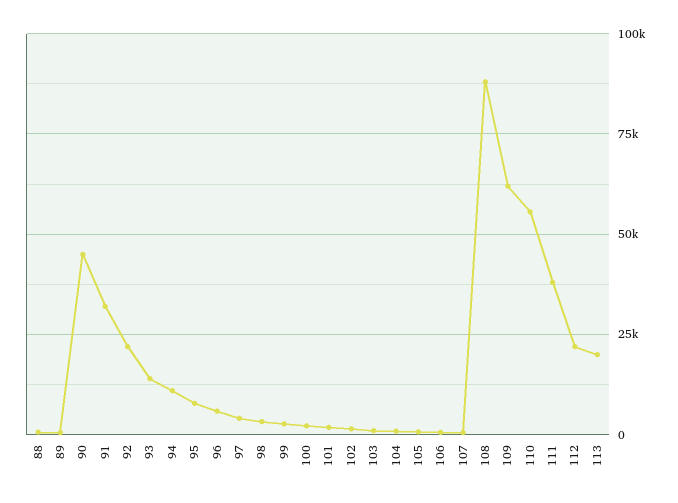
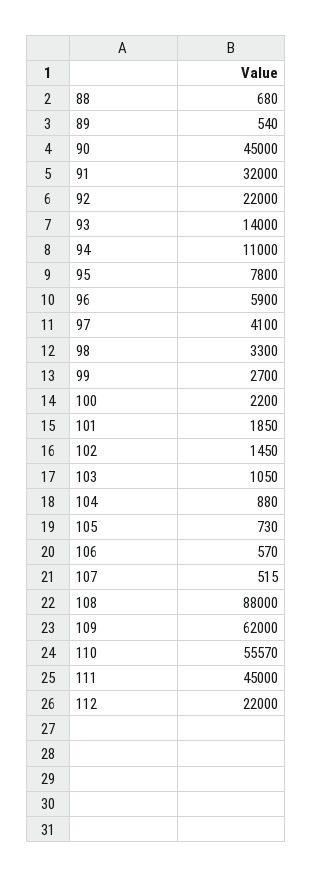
  {
    "88": 680,
    "89": 540,
    "90": 45000,
    "91": 32000,
    "92": 22000,
    "93": 14000,
    "94": 11000,
    "95": 7800,
    "96": 5900,
    "97": 4100,
    "98": 3300,
    "99": 2700,
    "100": 2200,
    "101": 1850,
    "102": 1450,
    "103": 1050,
    "104": 880,
    "105": 730,
    "106": 570,
    "107": 515,
    "108": 88000,
    "109": 62000,
    "110": 55570,
-   "111": 37500,
+   "111": 45000,
-   "112": 22000,
+   "112": 22000
-   "113": 20000
  }

